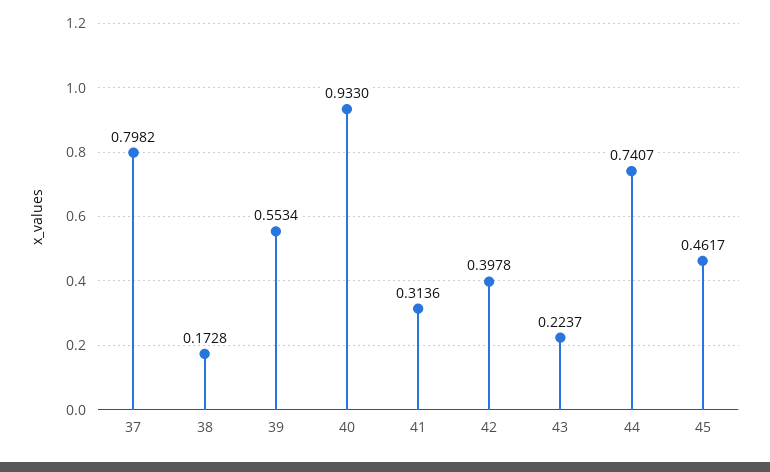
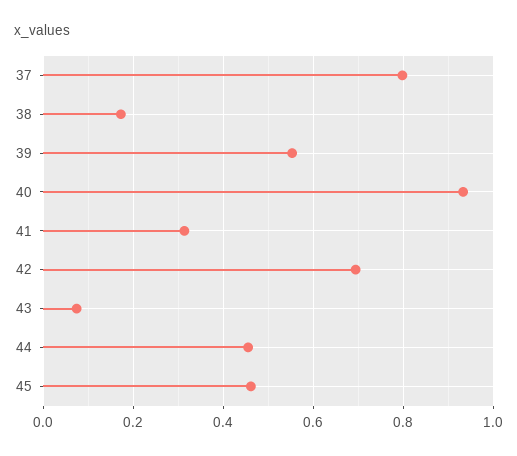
  {
    "37": 0.7982,
    "38": 0.1728,
    "39": 0.5534,
    "40": 0.933,
    "41": 0.3136,
-   "42": 0.3978,
+   "42": 0.7,
-   "43": 0.2237,
+   "43": 0.08,
-   "44": 0.7407,
+   "44": 0.46,
    "45": 0.4617
  }

